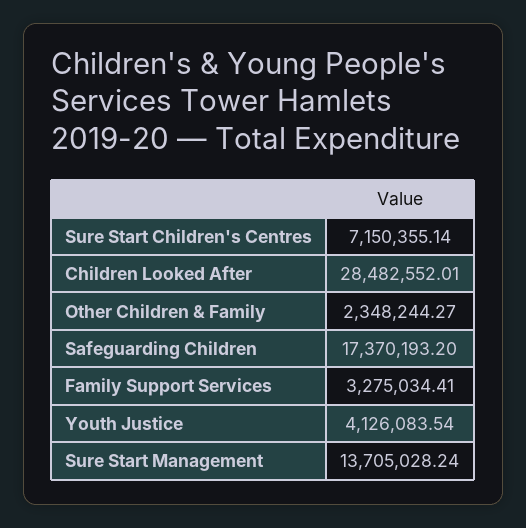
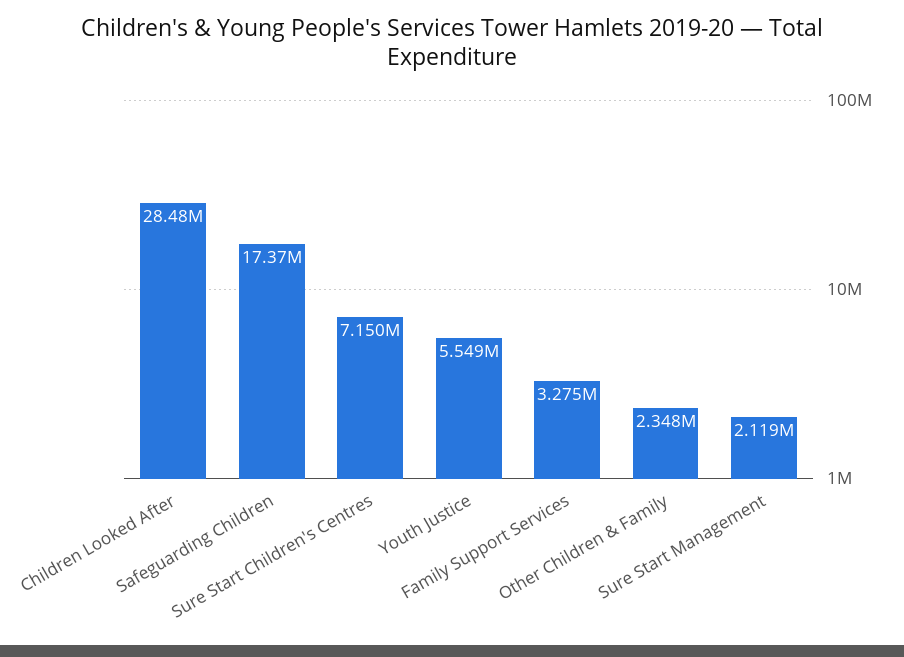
  {
    "Sure Start Children's Centres": 7150355.14,
    "Children Looked After": 28482552.01,
    "Other Children & Family": 2348244.27,
    "Safeguarding Children": 17370193.2,
    "Family Support Services": 3275034.41,
-   "Youth Justice": 4126083.54,
+   "Youth Justice": 5549000,
-   "Sure Start Management": 13705028.24
+   "Sure Start Management": 2119000
  }

